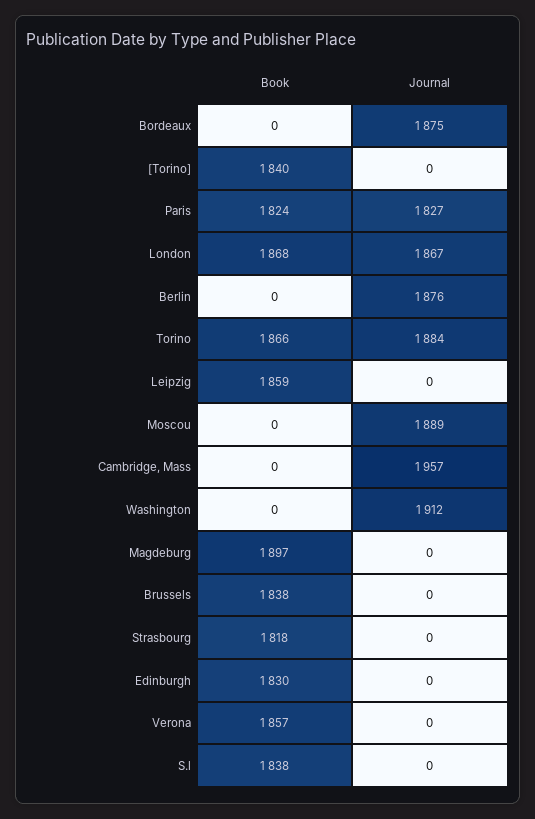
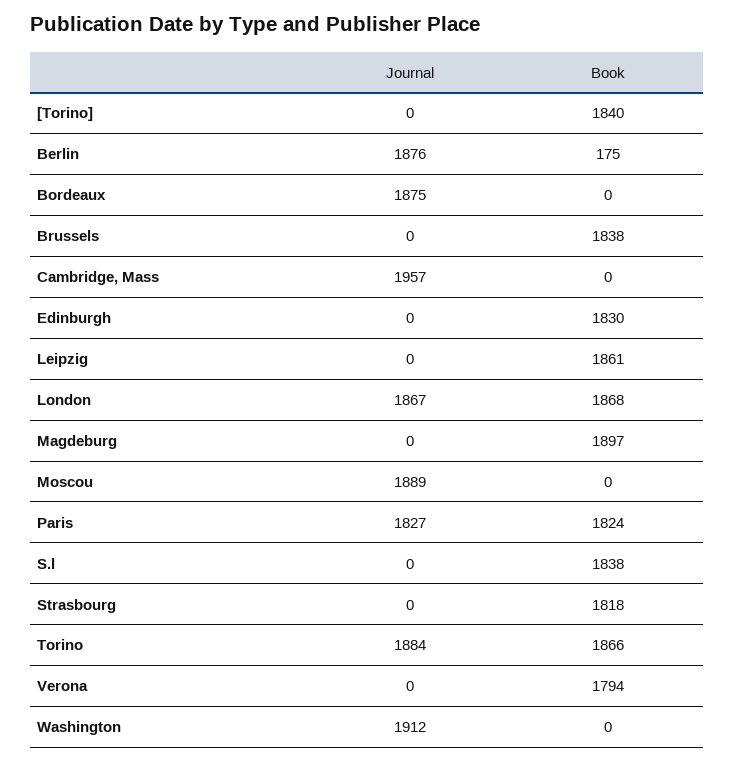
  {
    "Book": {
      "Bordeaux": 0,
      "[Torino]": 1840,
      "Paris": 1824,
      "London": 1868,
-     "Berlin": 0,
+     "Berlin": 175,
      "Torino": 1866,
-     "Leipzig": 1859,
+     "Leipzig": 1861,
      "Moscou": 0,
      "Cambridge, Mass": 0,
      "Washington": 0,
      "Magdeburg": 1897,
      "Brussels": 1838,
      "Strasbourg": 1818,
      "Edinburgh": 1830,
-     "Verona": 1857,
+     "Verona": 1794,
      "S.l": 1838
    },
    "Journal": {
      "Bordeaux": 1875,
      "[Torino]": 0,
      "Paris": 1827,
      "London": 1867,
      "Berlin": 1876,
      "Torino": 1884,
      "Leipzig": 0,
      "Moscou": 1889,
      "Cambridge, Mass": 1957,
      "Washington": 1912,
      "Magdeburg": 0,
      "Brussels": 0,
      "Strasbourg": 0,
      "Edinburgh": 0,
      "Verona": 0,
      "S.l": 0
    }
  }

